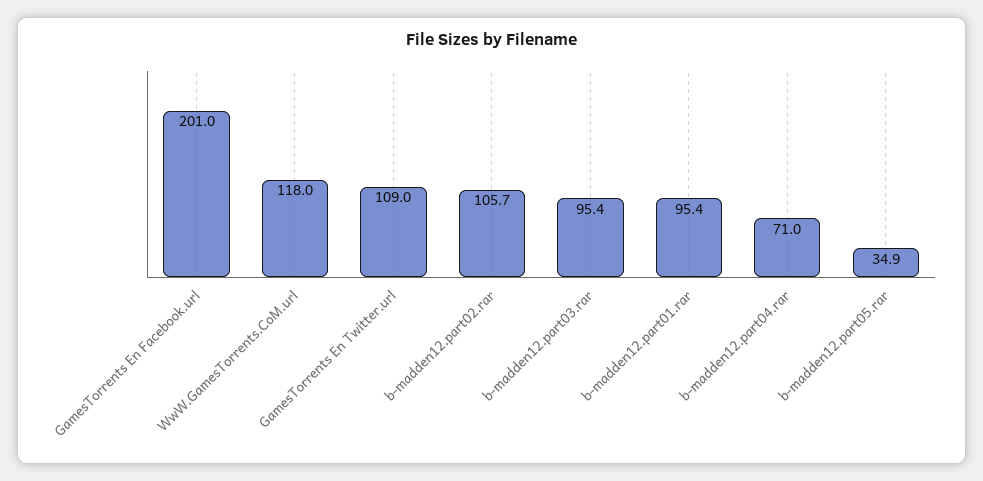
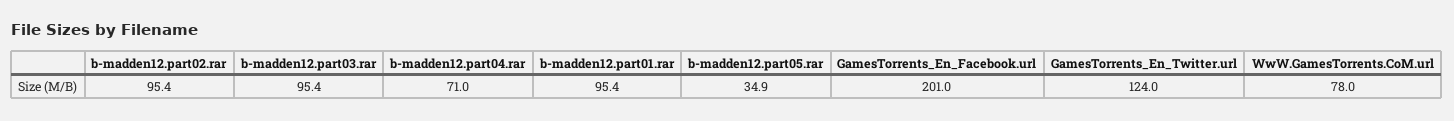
  {
    "GamesTorrents En Facebook.url": 201,
-   "WwW.GamesTorrents.CoM.url": 118,
+   "WwW.GamesTorrents.CoM.url": 78,
-   "GamesTorrents En Twitter.url": 109,
+   "GamesTorrents En Twitter.url": 124,
-   "b-madden12.part02.rar": 105.7,
+   "b-madden12.part02.rar": 95.4,
    "b-madden12.part03.rar": 95.4,
    "b-madden12.part01.rar": 95.4,
    "b-madden12.part04.rar": 71,
    "b-madden12.part05.rar": 34.9
  }

